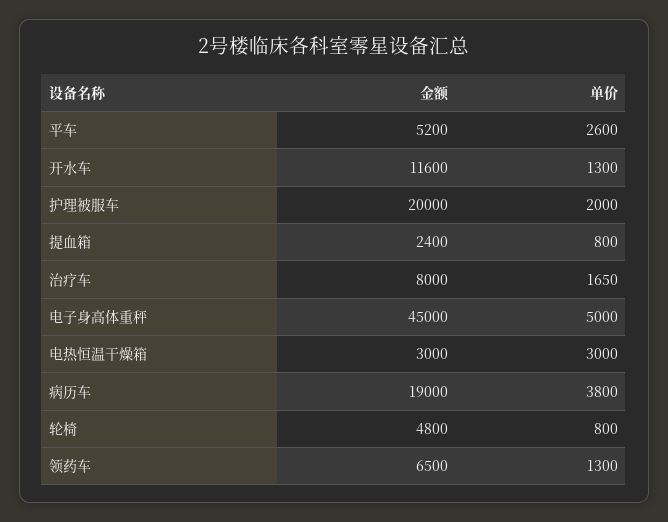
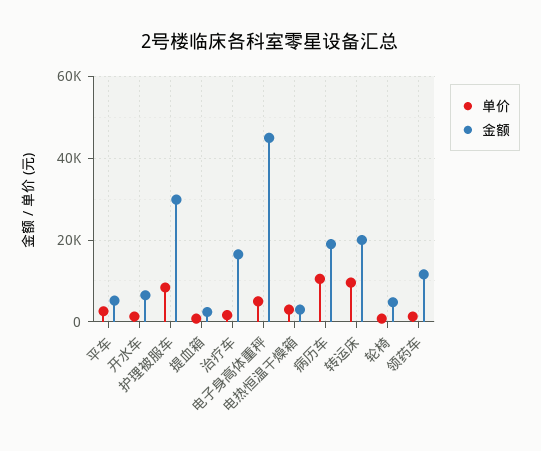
  {
    "金额": {
      "平车": 5200,
-     "开水车": 11600,
+     "开水车": 6000,
-     "护理被服车": 20000,
+     "护理被服车": 30000,
      "提血箱": 2400,
-     "治疗车": 8000,
+     "治疗车": 16000,
      "电子身高体重秤": 45000,
      "电热恒温干燥箱": 3000,
      "病历车": 19000,
      "轮椅": 4800,
-     "领药车": 6500
+     "领药车": 12000,
+     "转运床": 20000
    },
    "单价": {
      "平车": 2600,
      "开水车": 1300,
-     "护理被服车": 2000,
+     "护理被服车": 8000,
      "提血箱": 800,
      "治疗车": 1650,
      "电子身高体重秤": 5000,
      "电热恒温干燥箱": 3000,
-     "病历车": 3800,
+     "病历车": 10000,
      "轮椅": 800,
-     "领药车": 1300
+     "领药车": 1300,
+     "转运床": 10000
    }
  }

